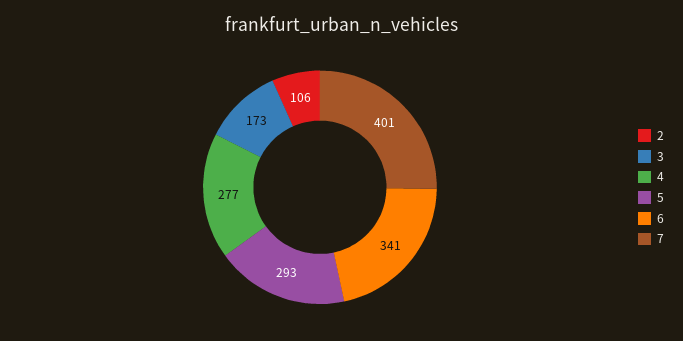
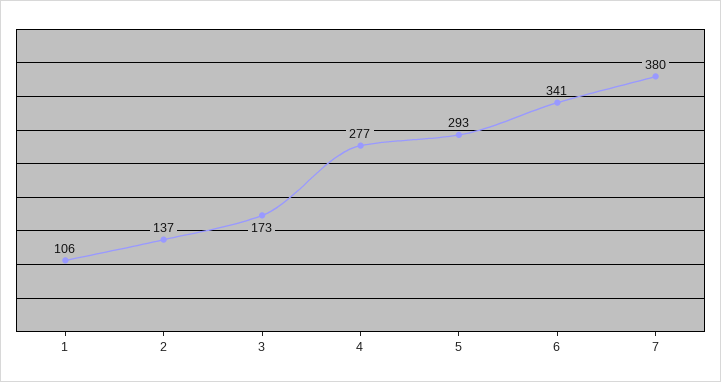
  {
-   "2": 106,
+   "2": 137,
    "3": 173,
    "4": 277,
    "5": 293,
    "6": 341,
-   "7": 401
+   "7": 380,
+   "1": 106
  }

